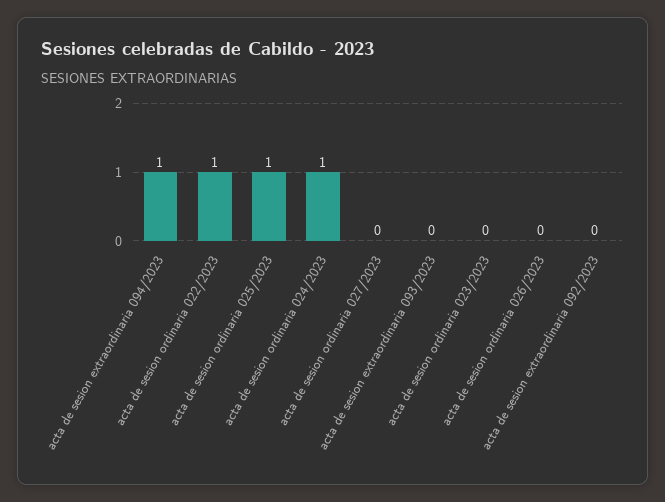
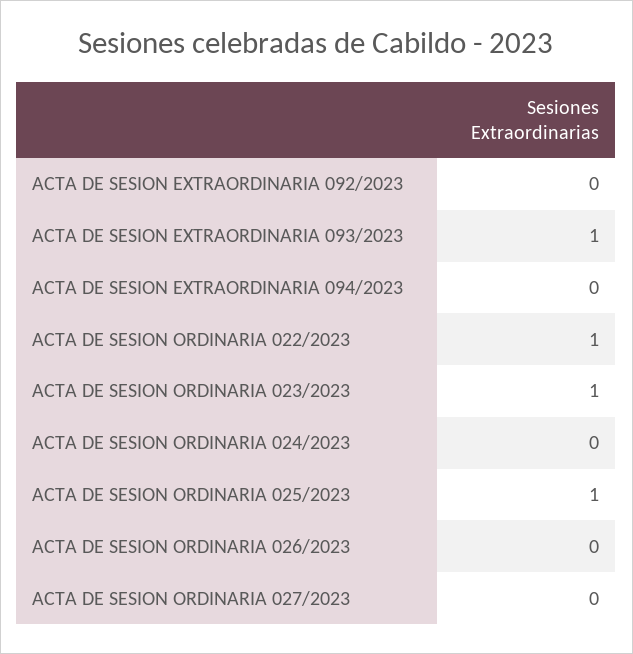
  {
-   "acta de sesion extraordinaria 094/2023": 1,
+   "acta de sesion extraordinaria 094/2023": 0,
    "acta de sesion ordinaria 022/2023": 1,
    "acta de sesion ordinaria 025/2023": 1,
-   "acta de sesion ordinaria 024/2023": 1,
+   "acta de sesion ordinaria 024/2023": 0,
    "acta de sesion ordinaria 027/2023": 0,
-   "acta de sesion extraordinaria 093/2023": 0,
+   "acta de sesion extraordinaria 093/2023": 1,
-   "acta de sesion ordinaria 023/2023": 0,
+   "acta de sesion ordinaria 023/2023": 1,
    "acta de sesion ordinaria 026/2023": 0,
    "acta de sesion extraordinaria 092/2023": 0
  }

